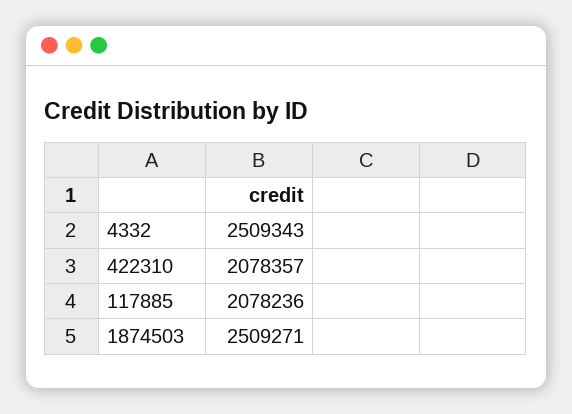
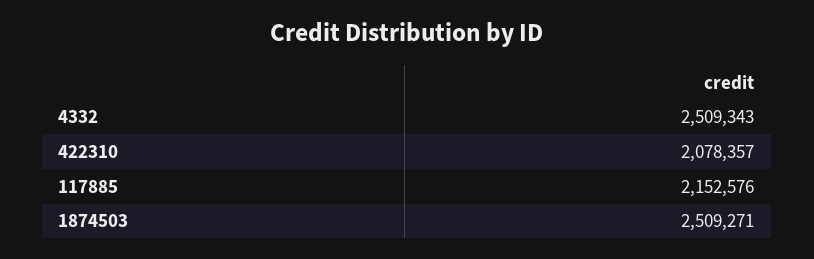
  {
    "4332": 2509343,
    "422310": 2078357,
-   "117885": 2078236,
+   "117885": 2152576,
    "1874503": 2509271
  }

